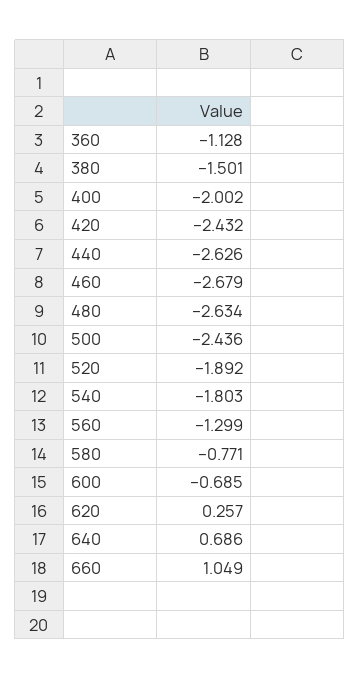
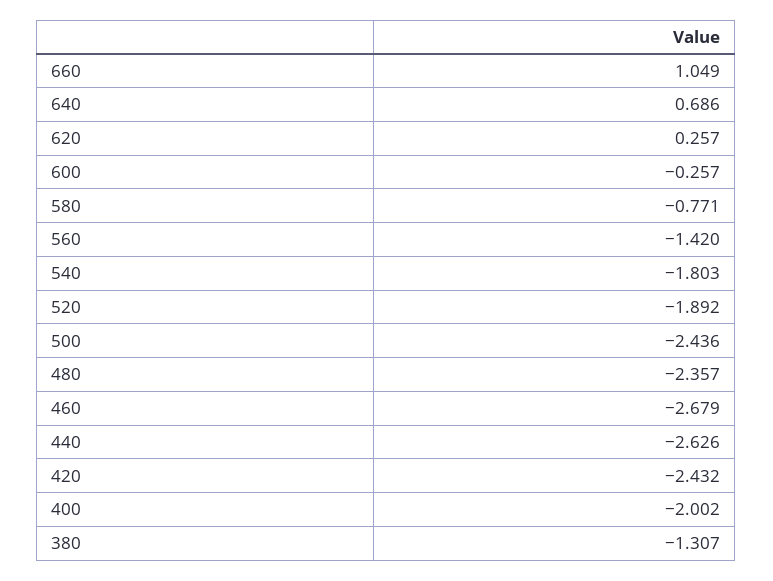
  {
-   "360": -1.128,
-   "380": -1.501,
+   "380": -1.307,
    "400": -2.002,
    "420": -2.432,
    "440": -2.626,
    "460": -2.679,
-   "480": -2.634,
+   "480": -2.357,
    "500": -2.436,
    "520": -1.892,
    "540": -1.803,
-   "560": -1.299,
+   "560": -1.42,
    "580": -0.771,
-   "600": -0.685,
+   "600": -0.257,
    "620": 0.257,
    "640": 0.686,
    "660": 1.049
  }

